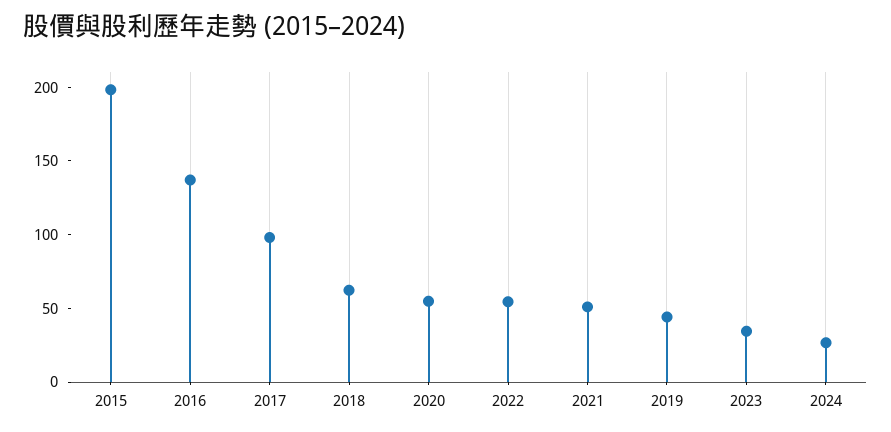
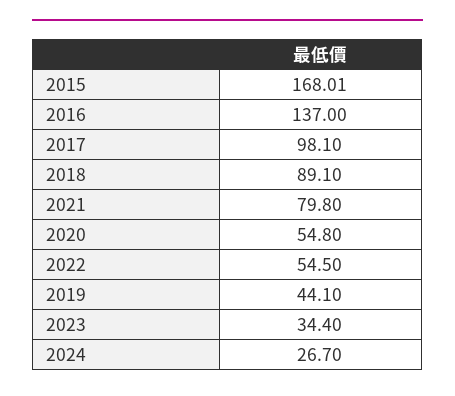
  {
-   "2015": 200,
+   "2015": 168.01,
    "2016": 137,
    "2017": 98.1,
-   "2018": 60,
+   "2018": 89.1,
    "2020": 54.8,
    "2022": 54.5,
-   "2021": 50,
+   "2021": 79.8,
    "2019": 44.1,
    "2023": 34.4,
    "2024": 26.7
  }

